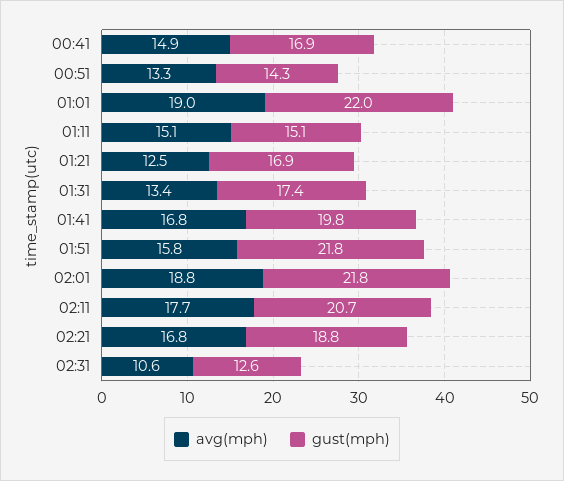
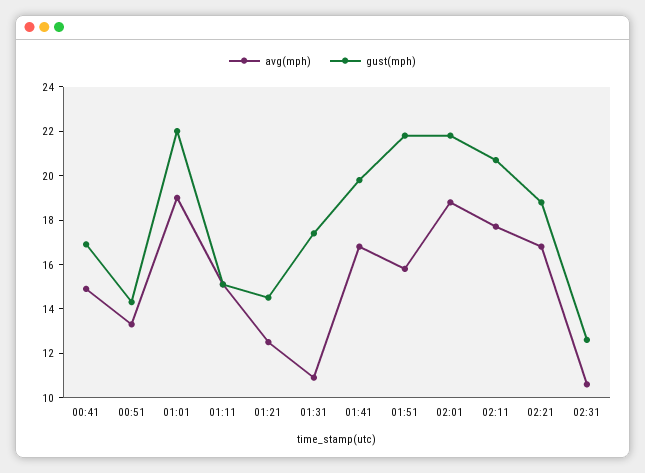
  {
    "avg(mph)": {
      "00:41": 14.9,
      "00:51": 13.3,
      "01:01": 19,
      "01:11": 15.1,
      "01:21": 12.5,
-     "01:31": 13.4,
+     "01:31": 11,
      "01:41": 16.8,
      "01:51": 15.8,
      "02:01": 18.8,
      "02:11": 17.7,
      "02:21": 16.8,
      "02:31": 10.6
    },
    "gust(mph)": {
      "00:41": 16.9,
      "00:51": 14.3,
      "01:01": 22,
      "01:11": 15.1,
-     "01:21": 16.9,
+     "01:21": 14.5,
      "01:31": 17.4,
      "01:41": 19.8,
      "01:51": 21.8,
      "02:01": 21.8,
      "02:11": 20.7,
      "02:21": 18.8,
      "02:31": 12.6
    }
  }

